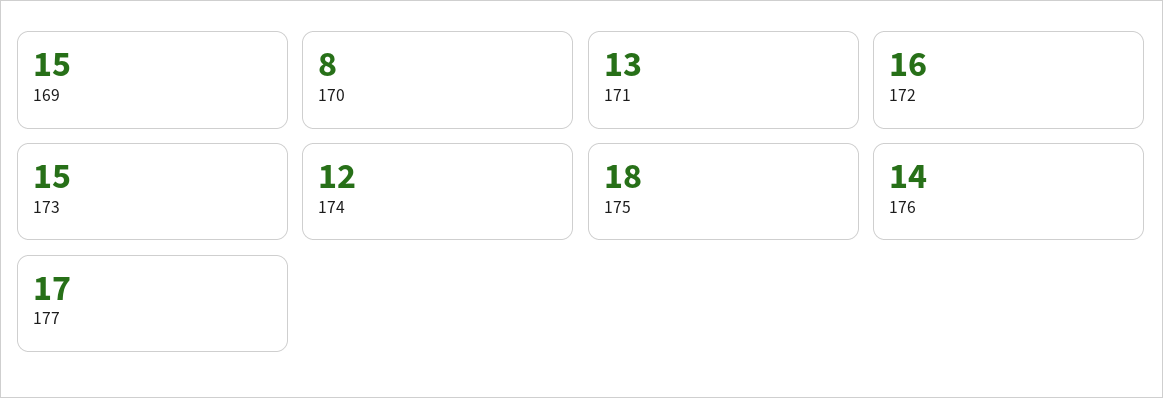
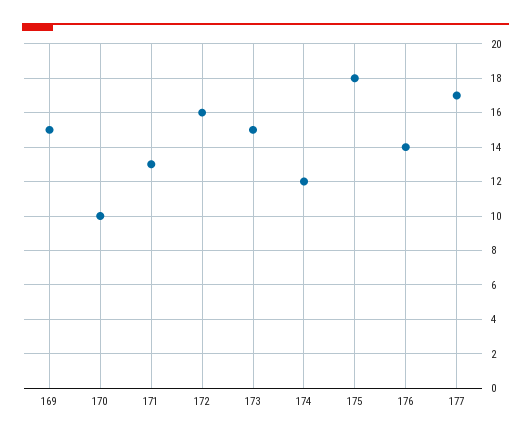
  {
    "169": 15,
-   "170": 8,
+   "170": 10,
    "171": 13,
    "172": 16,
    "173": 15,
    "174": 12,
    "175": 18,
    "176": 14,
    "177": 17
  }

